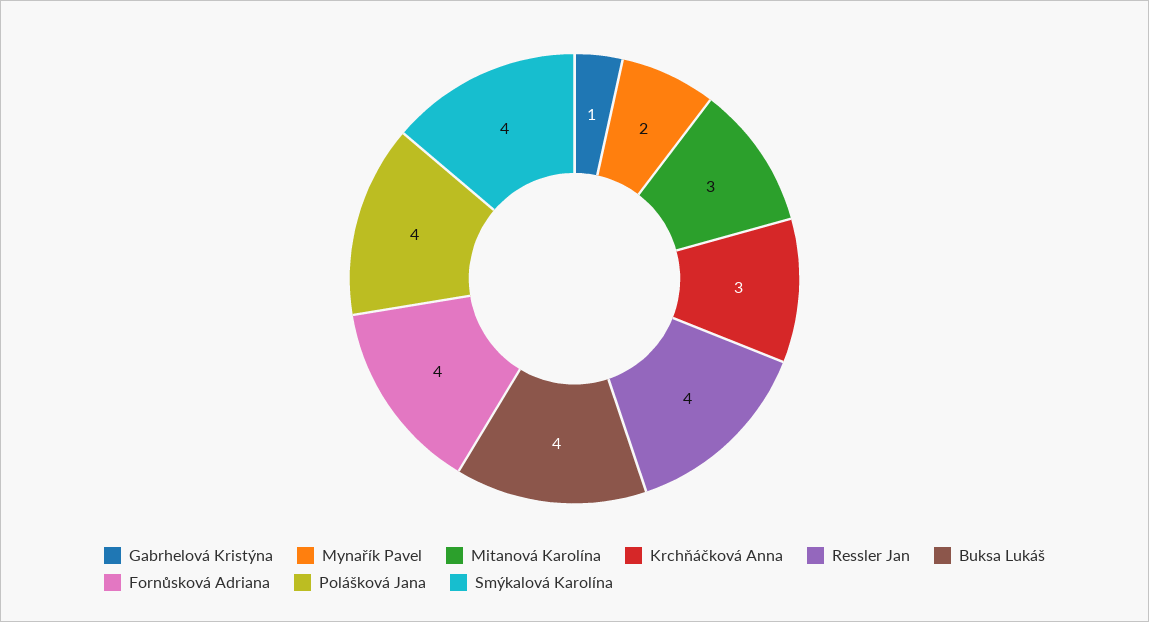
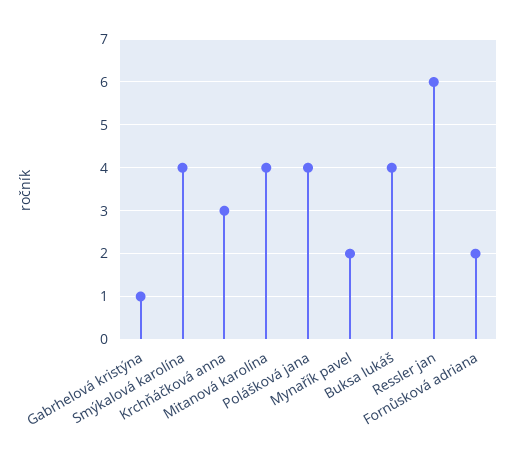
  {
    "Gabrhelová Kristýna": 1,
    "Mynařík Pavel": 2,
-   "Mitanová Karolína": 3,
+   "Mitanová Karolína": 4,
    "Krchňáčková Anna": 3,
-   "Ressler Jan": 4,
+   "Ressler Jan": 6,
    "Buksa Lukáš": 4,
-   "Fornůsková Adriana": 4,
+   "Fornůsková Adriana": 2,
    "Polášková Jana": 4,
    "Smýkalová Karolína": 4
  }

